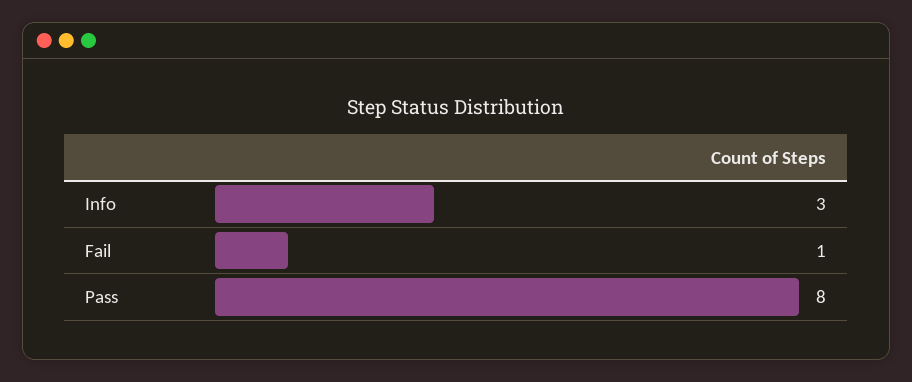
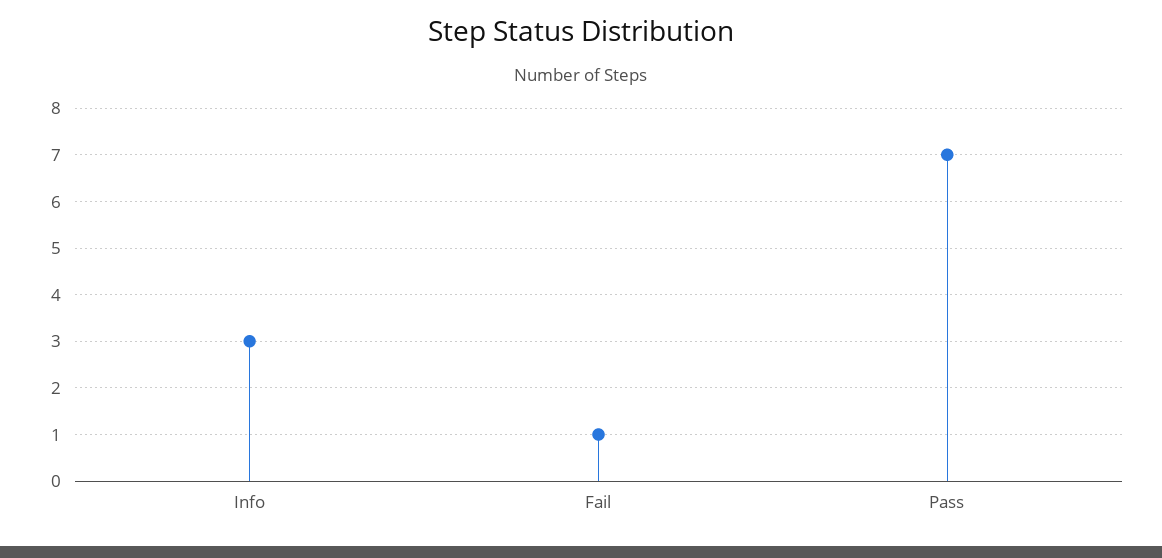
  {
    "Info": 3,
    "Fail": 1,
-   "Pass": 8
+   "Pass": 7
  }

